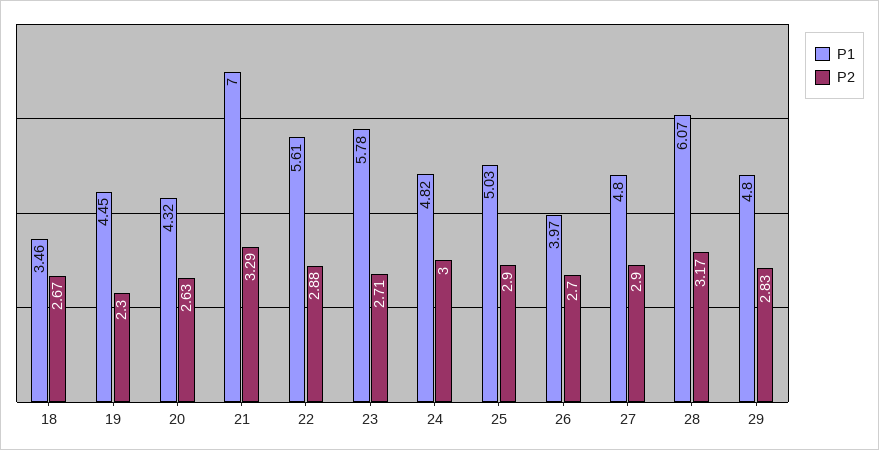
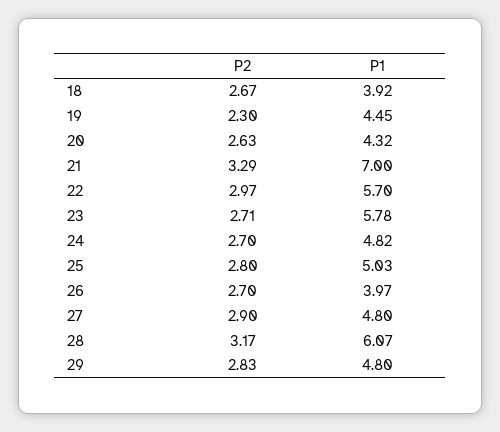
  {
    "P1": {
-     "18": 3.46,
+     "18": 3.92,
      "19": 4.45,
      "20": 4.32,
      "21": 7,
-     "22": 5.61,
+     "22": 5.7,
      "23": 5.78,
      "24": 4.82,
      "25": 5.03,
      "26": 3.97,
      "27": 4.8,
      "28": 6.07,
      "29": 4.8
    },
    "P2": {
      "18": 2.67,
      "19": 2.3,
      "20": 2.63,
      "21": 3.29,
-     "22": 2.88,
+     "22": 2.97,
      "23": 2.71,
-     "24": 3,
+     "24": 2.7,
-     "25": 2.9,
+     "25": 2.8,
      "26": 2.7,
      "27": 2.9,
      "28": 3.17,
      "29": 2.83
    }
  }

